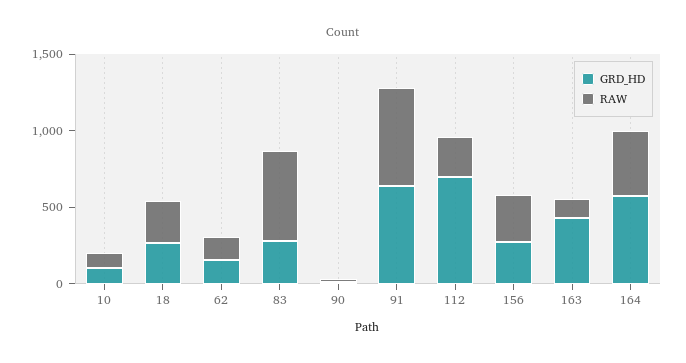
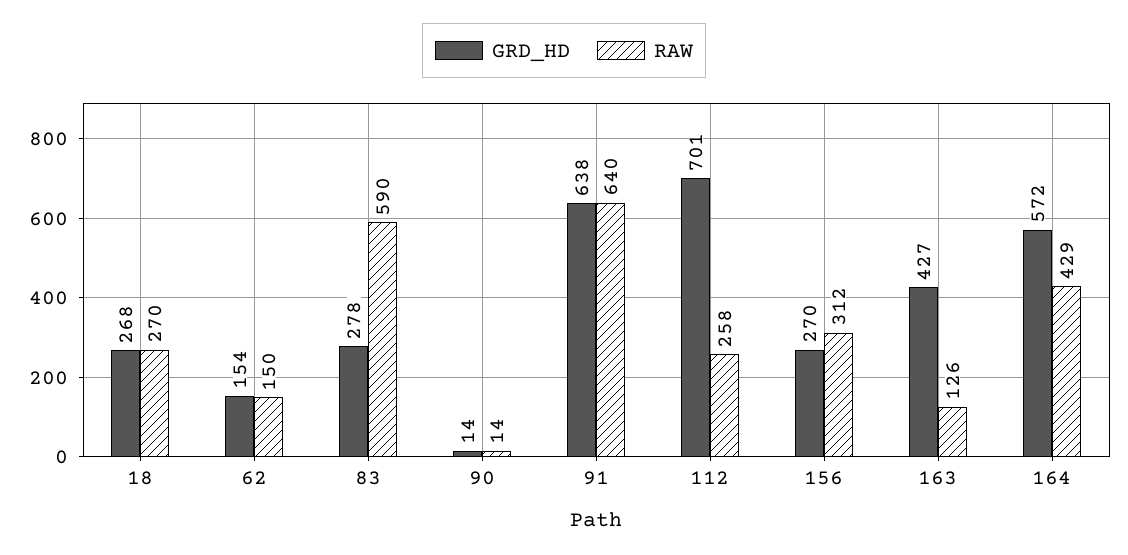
  {
    "GRD_HD": {
-     "10": 100,
      "18": 268,
      "62": 154,
      "83": 278,
      "90": 14,
      "91": 638,
      "112": 701,
      "156": 270,
      "163": 427,
      "164": 572
    },
    "RAW": {
-     "10": 100,
      "18": 270,
      "62": 150,
      "83": 590,
      "90": 14,
      "91": 640,
      "112": 258,
      "156": 312,
      "163": 126,
      "164": 429
    }
  }

